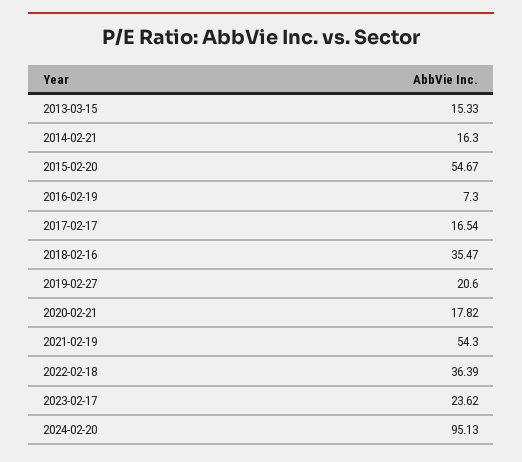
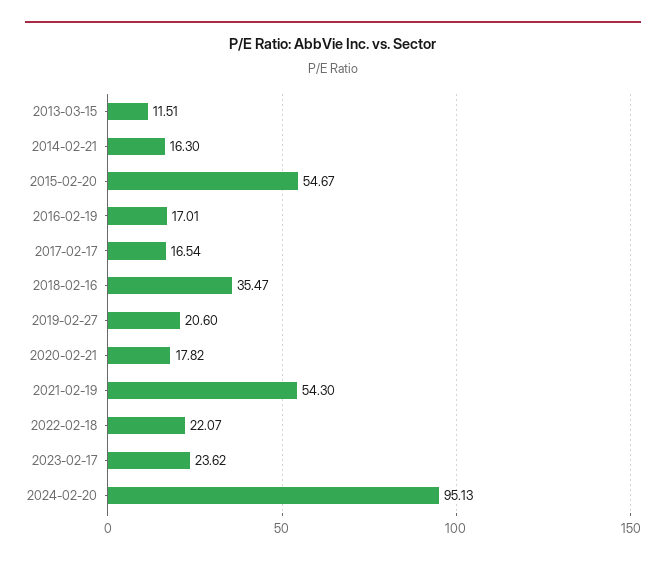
  {
-   "2013-03-15": 15.33,
+   "2013-03-15": 11.51,
    "2014-02-21": 16.3,
    "2015-02-20": 54.67,
-   "2016-02-19": 7.3,
+   "2016-02-19": 17.01,
    "2017-02-17": 16.54,
    "2018-02-16": 35.47,
    "2019-02-27": 20.6,
    "2020-02-21": 17.82,
    "2021-02-19": 54.3,
-   "2022-02-18": 36.39,
+   "2022-02-18": 22.07,
    "2023-02-17": 23.62,
    "2024-02-20": 95.13
  }

